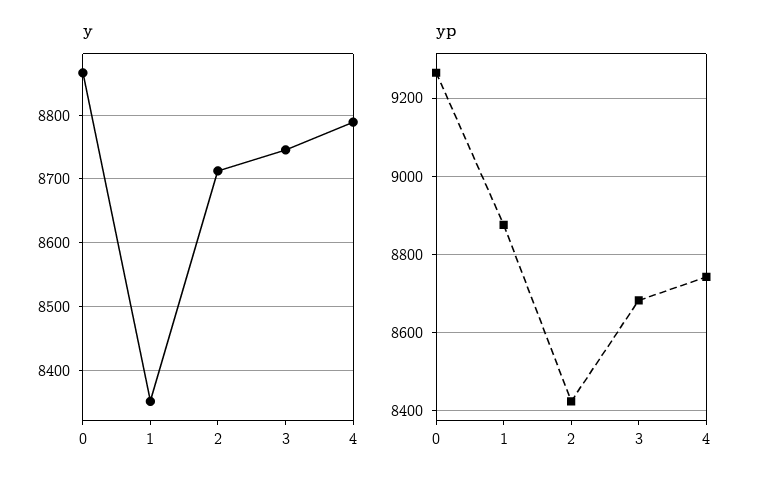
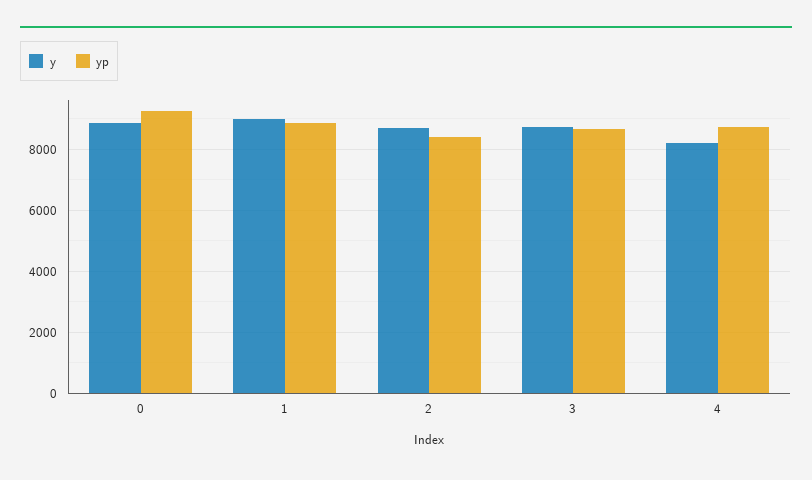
  {
    "y": {
      "0": 8870,
-     "1": 8350,
+     "1": 9000,
      "2": 8710,
      "3": 8750,
-     "4": 8790
+     "4": 8200
    },
    "yp": {
      "0": 9260,
      "1": 8880,
      "2": 8420,
      "3": 8680,
      "4": 8740
    }
  }

